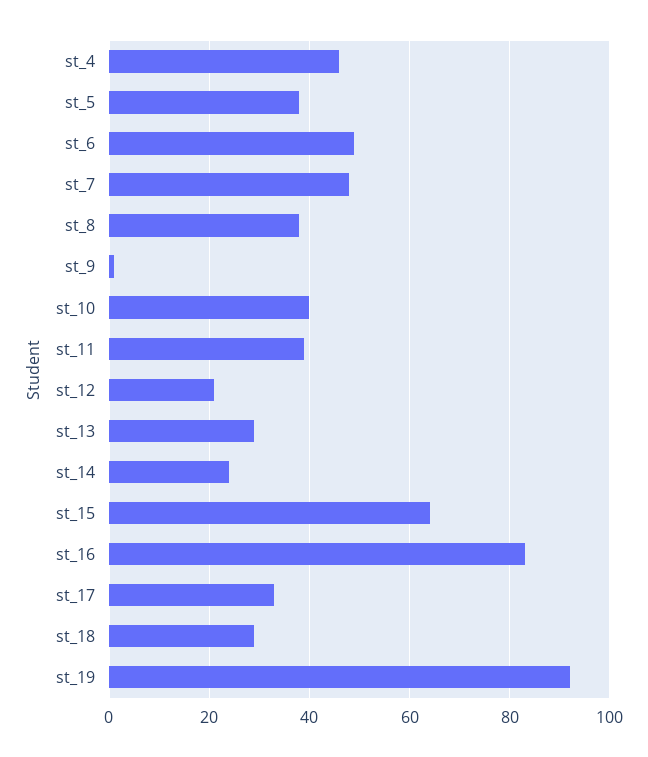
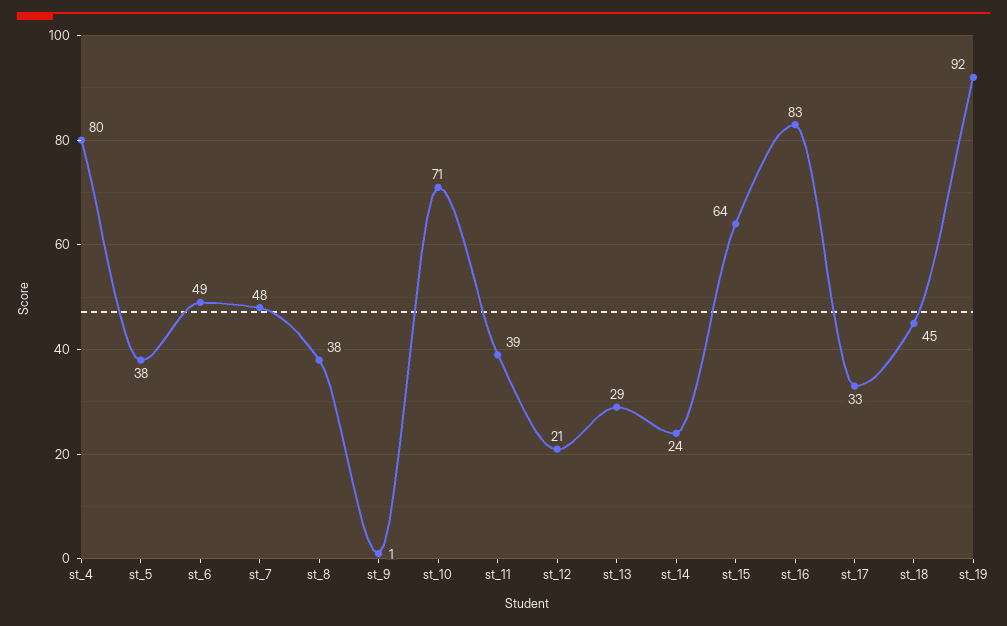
  {
-   "st_4": 45,
+   "st_4": 80,
    "st_5": 38,
    "st_6": 49,
    "st_7": 48,
    "st_8": 38,
    "st_9": 1,
-   "st_10": 40,
+   "st_10": 71,
    "st_11": 39,
    "st_12": 21,
    "st_13": 29,
    "st_14": 24,
    "st_15": 64,
    "st_16": 83,
    "st_17": 33,
-   "st_18": 30,
+   "st_18": 45,
    "st_19": 92
  }

